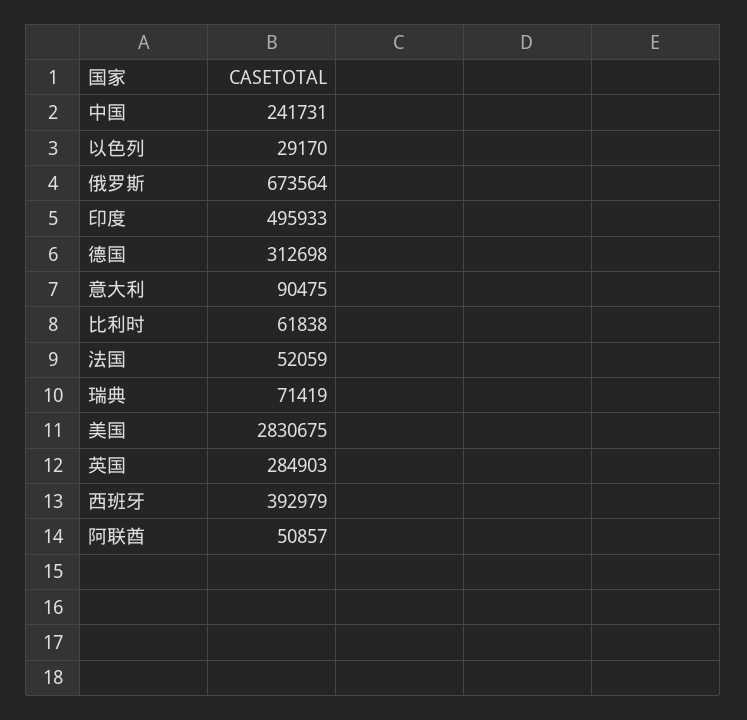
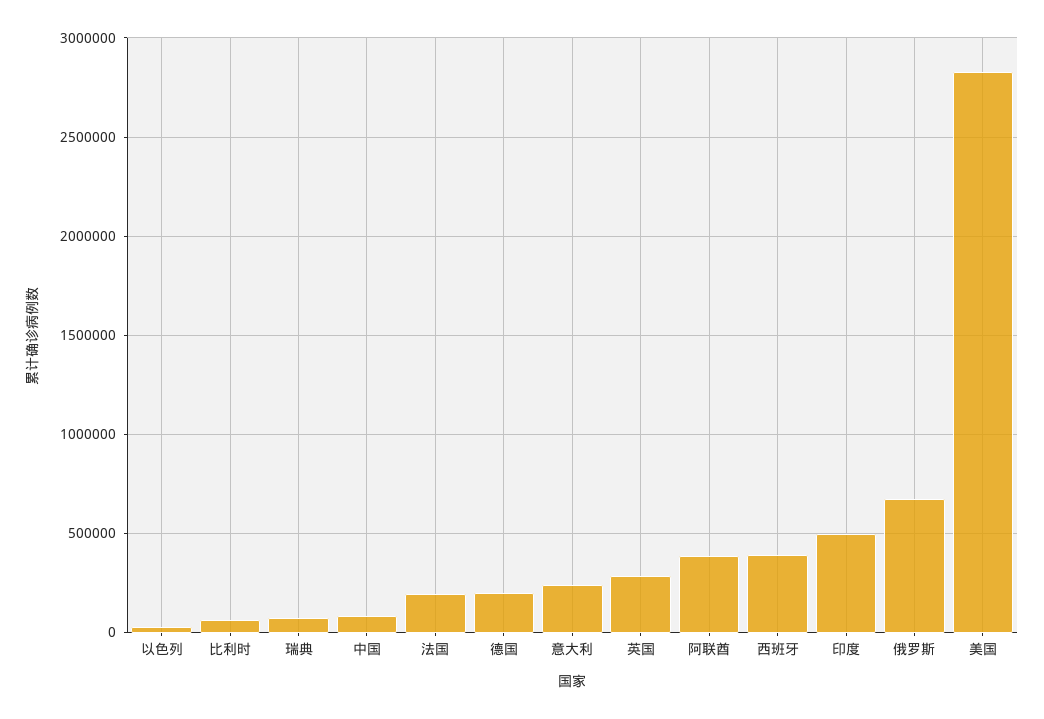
  {
-   "中国": 241731,
+   "中国": 100000,
    "以色列": 29170,
    "俄罗斯": 673564,
    "印度": 495933,
-   "德国": 312698,
+   "德国": 200000,
-   "意大利": 90475,
+   "意大利": 250000,
    "比利时": 61838,
-   "法国": 52059,
+   "法国": 200000,
    "瑞典": 71419,
    "美国": 2830675,
    "英国": 284903,
    "西班牙": 392979,
-   "阿联酋": 50857
+   "阿联酋": 400000
  }

